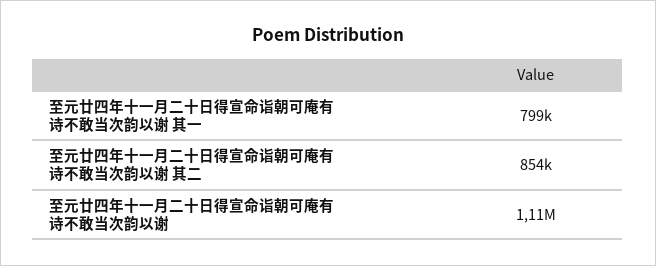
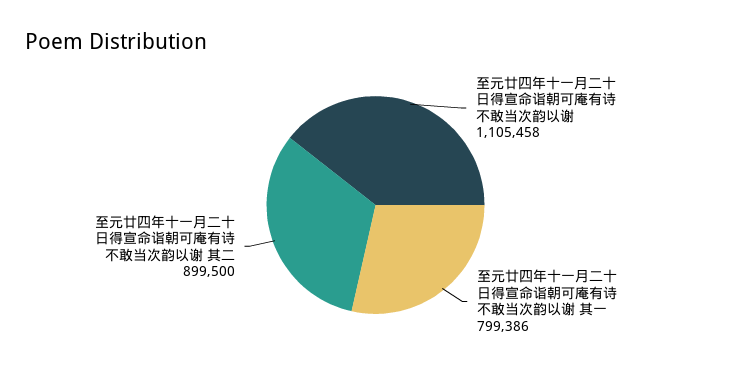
  {
    "至元廿四年十一月二十日得宣命诣朝可庵有诗不敢当次韵以谢 其一": 799386,
-   "至元廿四年十一月二十日得宣命诣朝可庵有诗不敢当次韵以谢 其二": 854000,
+   "至元廿四年十一月二十日得宣命诣朝可庵有诗不敢当次韵以谢 其二": 899500,
    "至元廿四年十一月二十日得宣命诣朝可庵有诗不敢当次韵以谢": 1105458
  }

